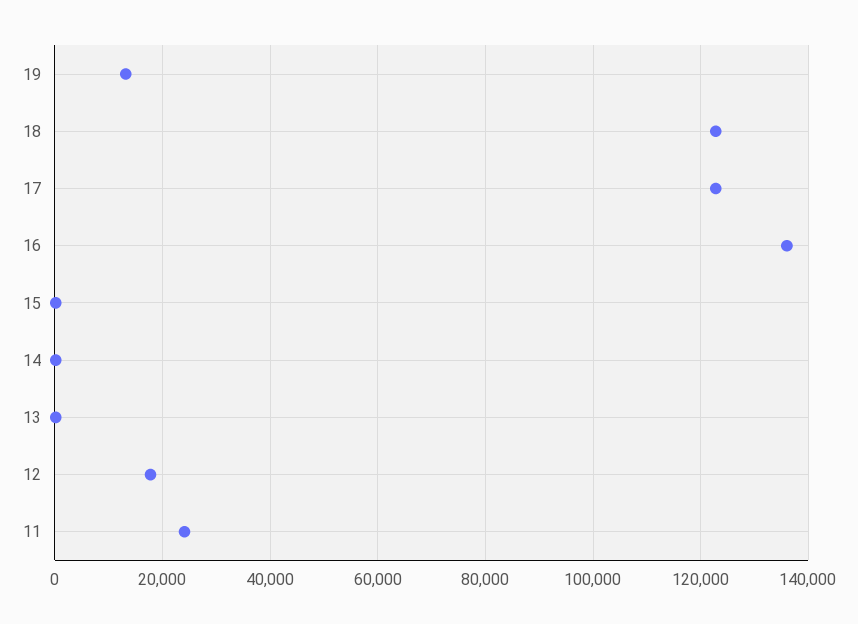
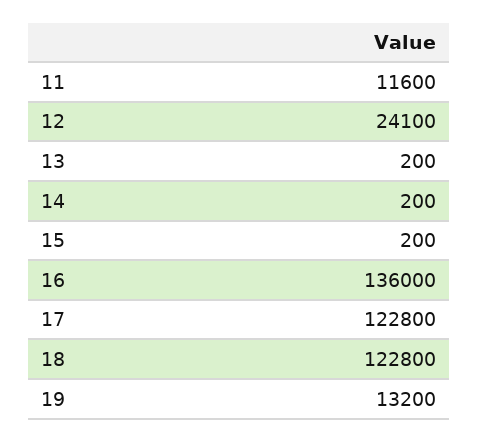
  {
    "19": 13200,
    "18": 122800,
    "17": 122800,
    "16": 136000,
    "15": 200,
    "14": 200,
    "13": 200,
-   "12": 18000,
+   "12": 24100,
-   "11": 24000
+   "11": 11600
  }

